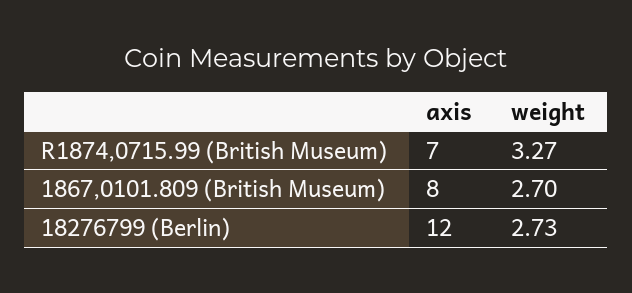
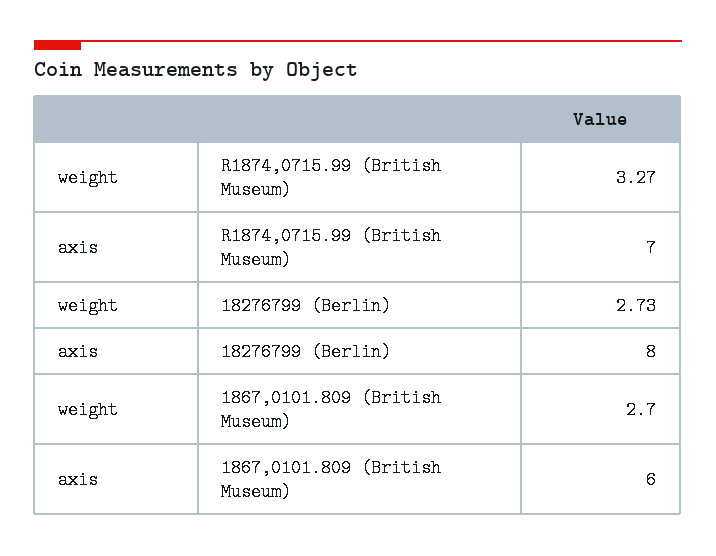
  {
    "axis": {
      "R1874,0715.99 (British Museum)": 7,
-     "1867,0101.809 (British Museum)": 8,
+     "1867,0101.809 (British Museum)": 6,
-     "18276799 (Berlin)": 12
+     "18276799 (Berlin)": 8
    },
    "weight": {
      "R1874,0715.99 (British Museum)": 3.27,
      "1867,0101.809 (British Museum)": 2.7,
      "18276799 (Berlin)": 2.73
    }
  }

